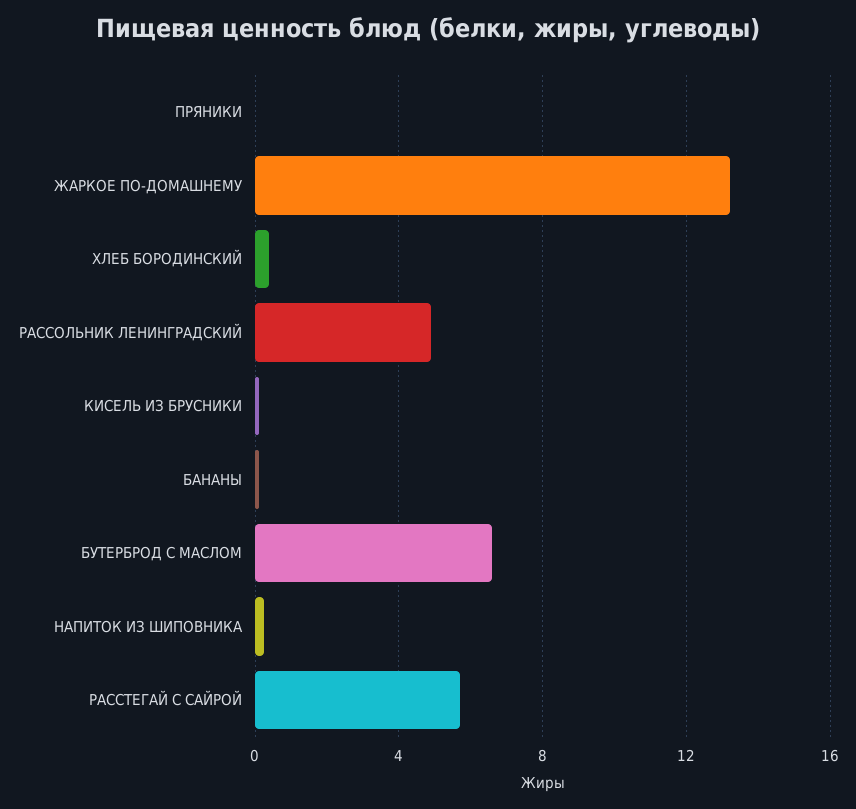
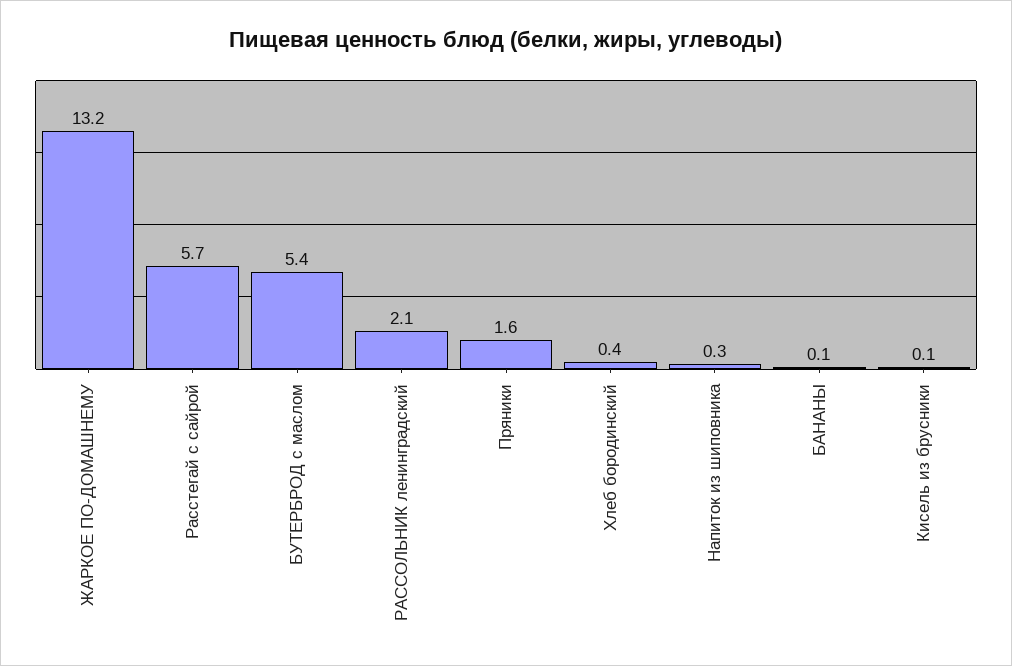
  {
-   "ПРЯНИКИ": 0,
+   "ПРЯНИКИ": 1.6,
    "ЖАРКОЕ ПО-ДОМАШНЕМУ": 13.2,
    "ХЛЕБ БОРОДИНСКИЙ": 0.4,
-   "РАССОЛЬНИК ЛЕНИНГРАДСКИЙ": 5,
+   "РАССОЛЬНИК ЛЕНИНГРАДСКИЙ": 2.1,
    "КИСЕЛЬ ИЗ БРУСНИКИ": 0.1,
    "БАНАНЫ": 0.1,
-   "БУТЕРБРОД С МАСЛОМ": 6.5,
+   "БУТЕРБРОД С МАСЛОМ": 5.4,
    "НАПИТОК ИЗ ШИПОВНИКА": 0.3,
    "РАССТЕГАЙ С САЙРОЙ": 5.7
  }

